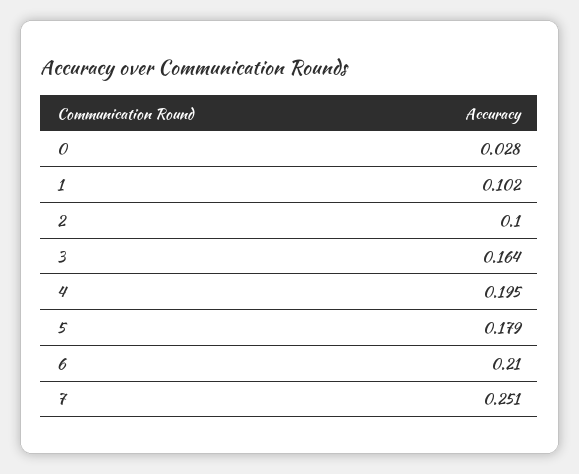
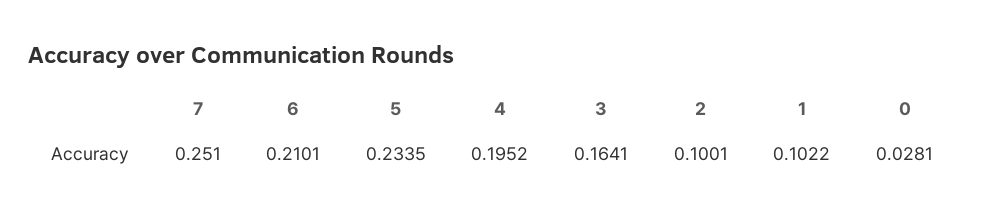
  {
    "0": 0.0281,
    "1": 0.1022,
    "2": 0.1001,
    "3": 0.1641,
    "4": 0.1952,
-   "5": 0.179,
+   "5": 0.2335,
    "6": 0.2101,
    "7": 0.251
  }

